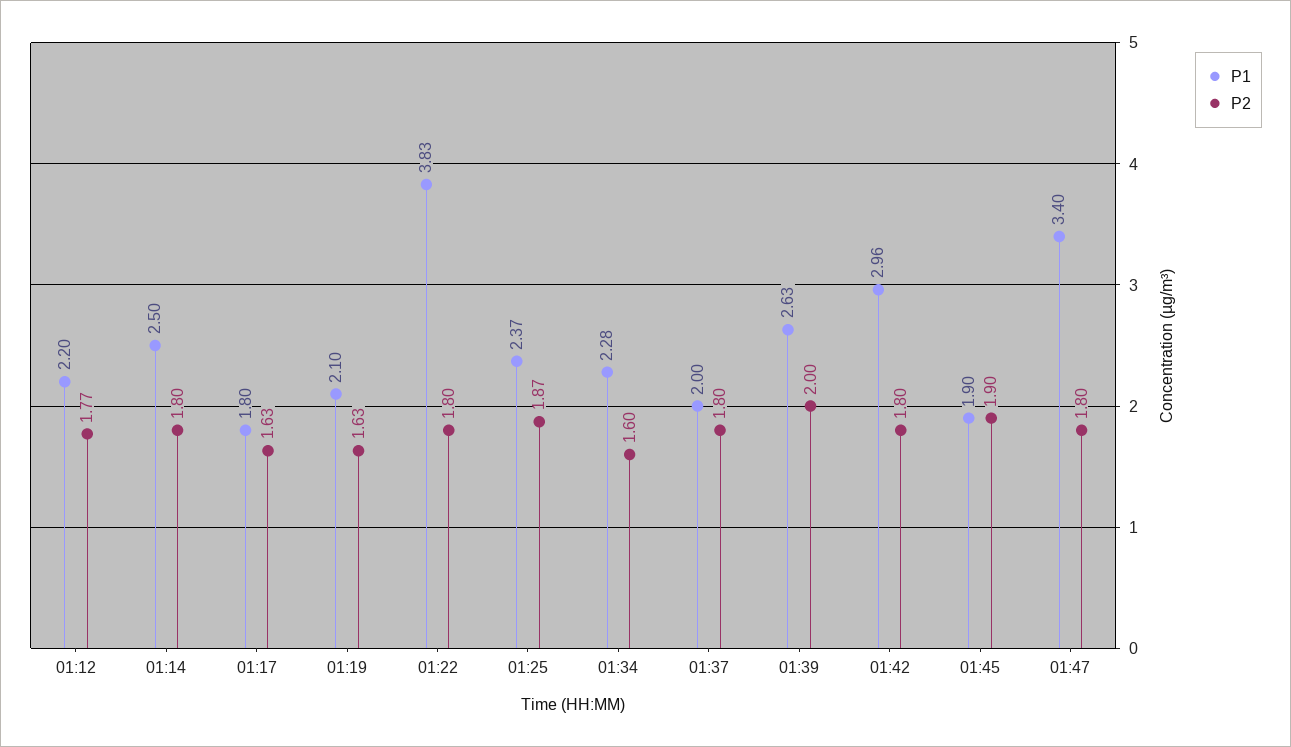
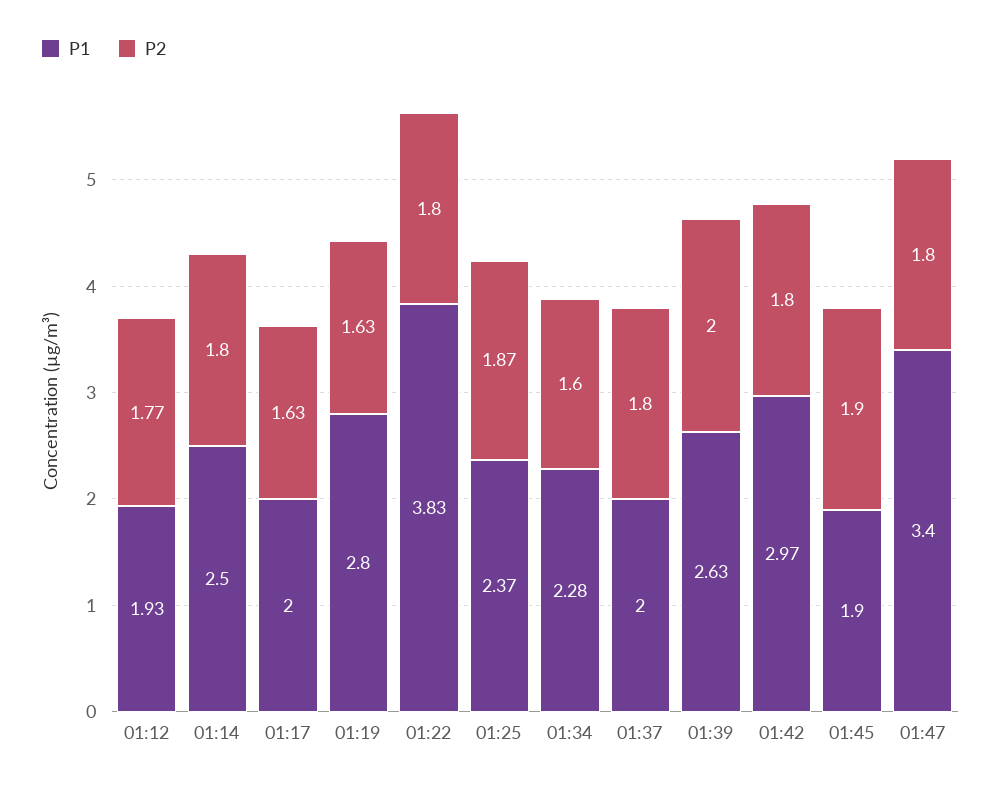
  {
    "P1": {
-     "01:12": 2.2,
+     "01:12": 1.93,
      "01:14": 2.5,
-     "01:17": 1.8,
+     "01:17": 2,
-     "01:19": 2.1,
+     "01:19": 2.8,
      "01:22": 3.83,
      "01:25": 2.37,
      "01:34": 2.28,
      "01:37": 2,
      "01:39": 2.63,
-     "01:42": 2.96,
+     "01:42": 2.97,
      "01:45": 1.9,
      "01:47": 3.4
    },
    "P2": {
      "01:12": 1.77,
      "01:14": 1.8,
      "01:17": 1.63,
      "01:19": 1.63,
      "01:22": 1.8,
      "01:25": 1.87,
      "01:34": 1.6,
      "01:37": 1.8,
      "01:39": 2,
      "01:42": 1.8,
      "01:45": 1.9,
      "01:47": 1.8
    }
  }

